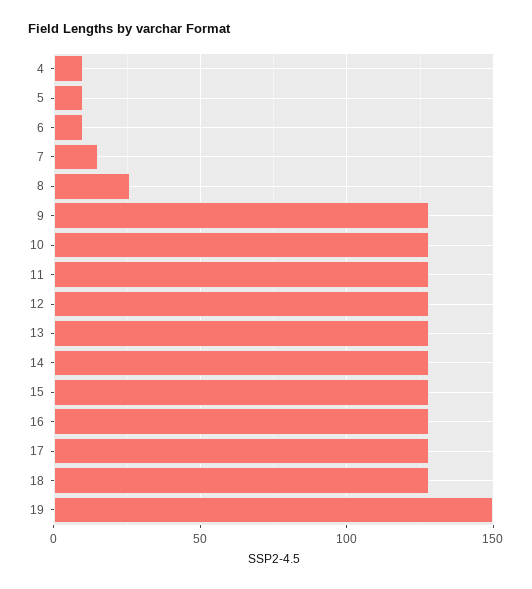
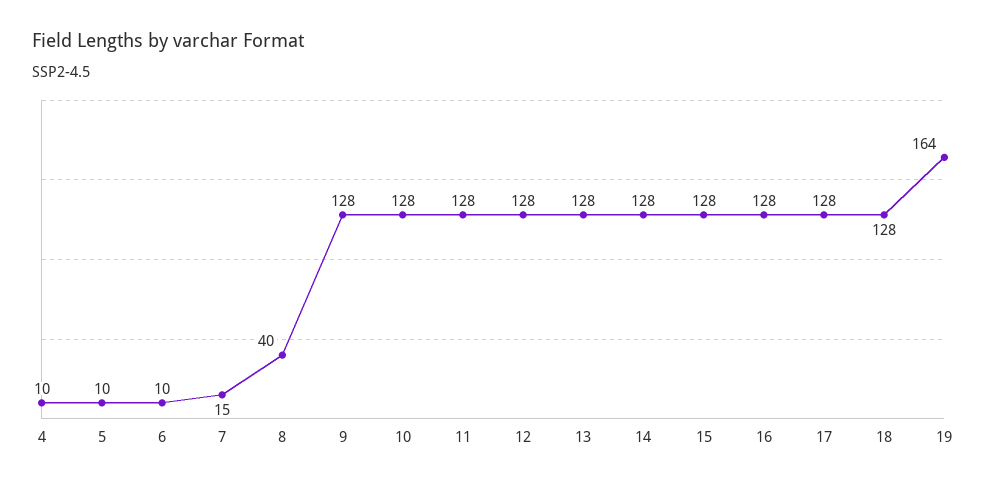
  {
    "4": 10,
    "5": 10,
    "6": 10,
    "7": 15,
-   "8": 25,
+   "8": 40,
    "9": 128,
    "10": 128,
    "11": 128,
    "12": 128,
    "13": 128,
    "14": 128,
    "15": 128,
    "16": 128,
    "17": 128,
    "18": 128,
-   "19": 150
+   "19": 164
  }

